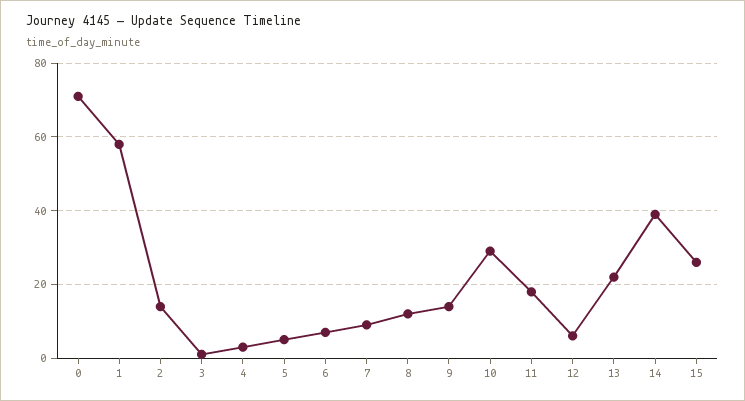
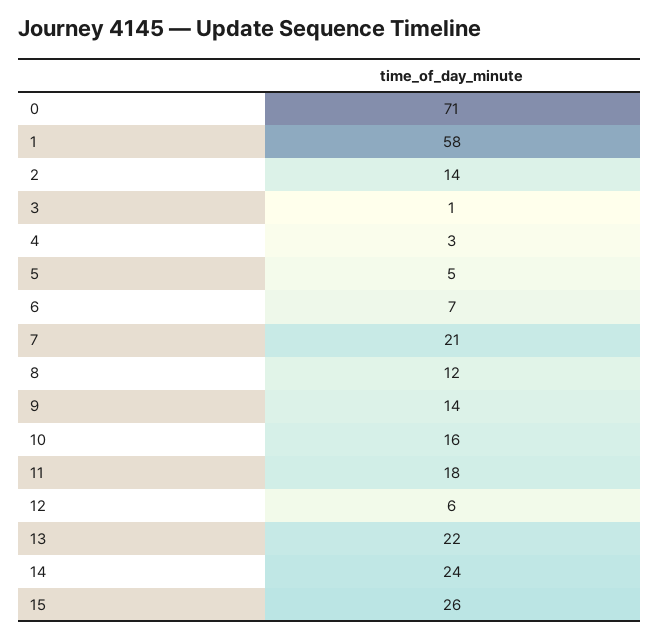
  {
    "0": 71,
    "1": 58,
    "2": 14,
    "3": 1,
    "4": 3,
    "5": 5,
    "6": 7,
-   "7": 10,
+   "7": 21,
    "8": 12,
    "9": 14,
-   "10": 30,
+   "10": 16,
    "11": 18,
    "12": 6,
    "13": 22,
-   "14": 40,
+   "14": 24,
    "15": 26
  }

